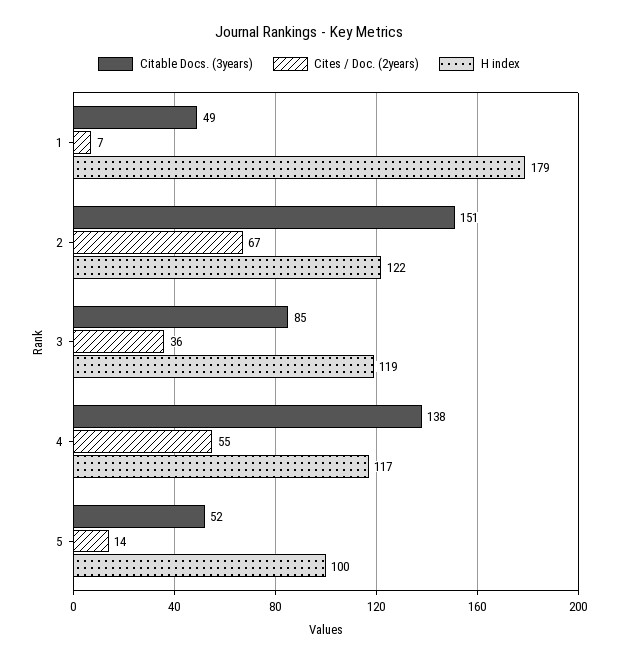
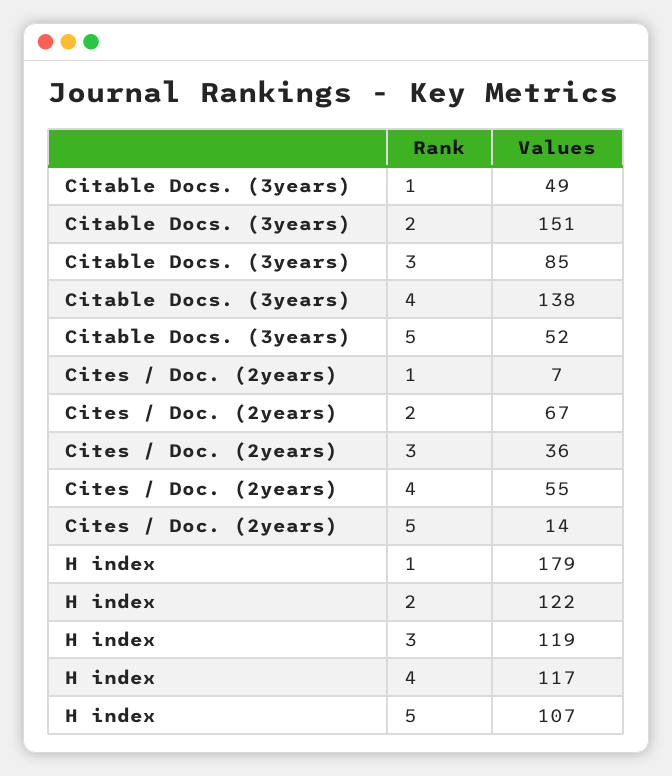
  {
    "Citable Docs. (3years)": {
      "1": 49,
      "2": 151,
      "3": 85,
      "4": 138,
      "5": 52
    },
    "Cites / Doc. (2years)": {
      "1": 7,
      "2": 67,
      "3": 36,
      "4": 55,
      "5": 14
    },
    "H index": {
      "1": 179,
      "2": 122,
      "3": 119,
      "4": 117,
-     "5": 100
+     "5": 107
    }
  }

